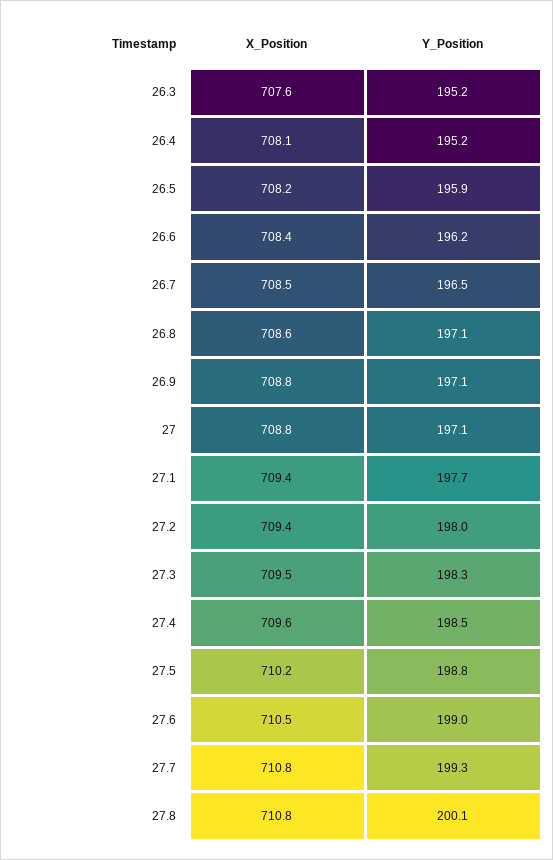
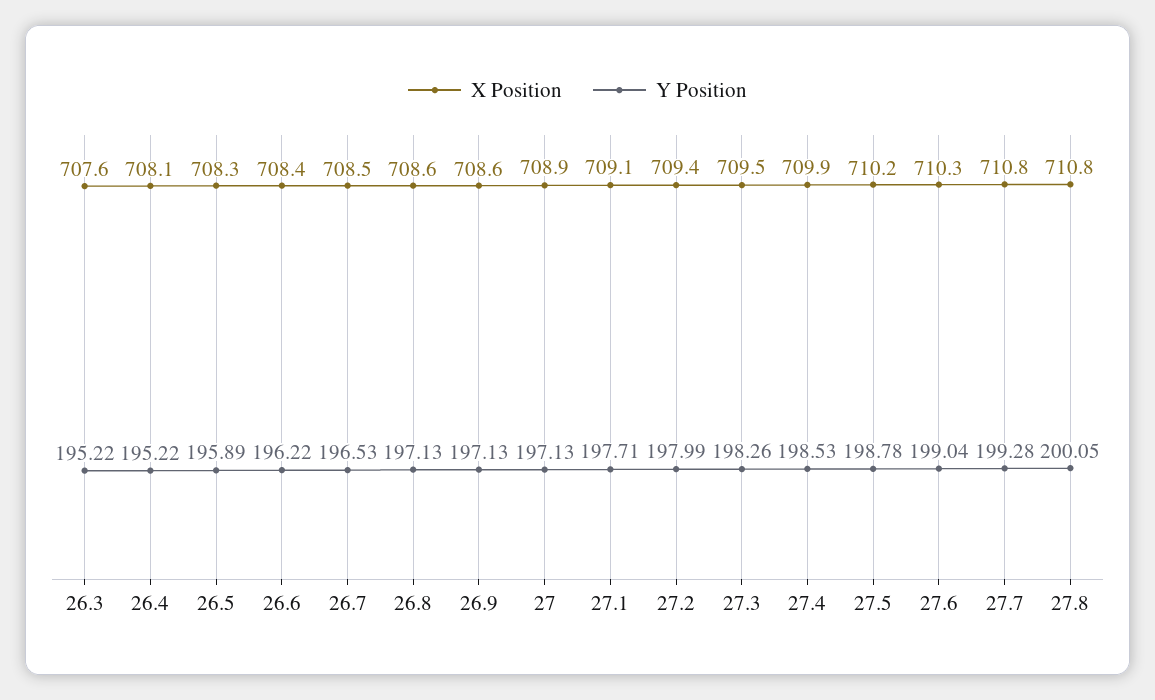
  {
    "X_Position": {
      "26.3": 707.6,
      "26.4": 708.1,
-     "26.5": 708.2,
+     "26.5": 708.3,
      "26.6": 708.4,
      "26.7": 708.5,
      "26.8": 708.6,
-     "26.9": 708.8,
+     "26.9": 708.6,
-     "27": 708.8,
+     "27": 708.9,
-     "27.1": 709.4,
+     "27.1": 709.1,
      "27.2": 709.4,
      "27.3": 709.5,
-     "27.4": 709.6,
+     "27.4": 709.9,
      "27.5": 710.2,
-     "27.6": 710.5,
+     "27.6": 710.3,
      "27.7": 710.8,
      "27.8": 710.8
    },
    "Y_Position": {
      "26.3": 195.22,
      "26.4": 195.22,
      "26.5": 195.89,
      "26.6": 196.22,
      "26.7": 196.53,
      "26.8": 197.13,
      "26.9": 197.13,
      "27": 197.13,
      "27.1": 197.71,
      "27.2": 197.99,
      "27.3": 198.26,
      "27.4": 198.53,
      "27.5": 198.78,
      "27.6": 199.04,
      "27.7": 199.28,
      "27.8": 200.05
    }
  }

